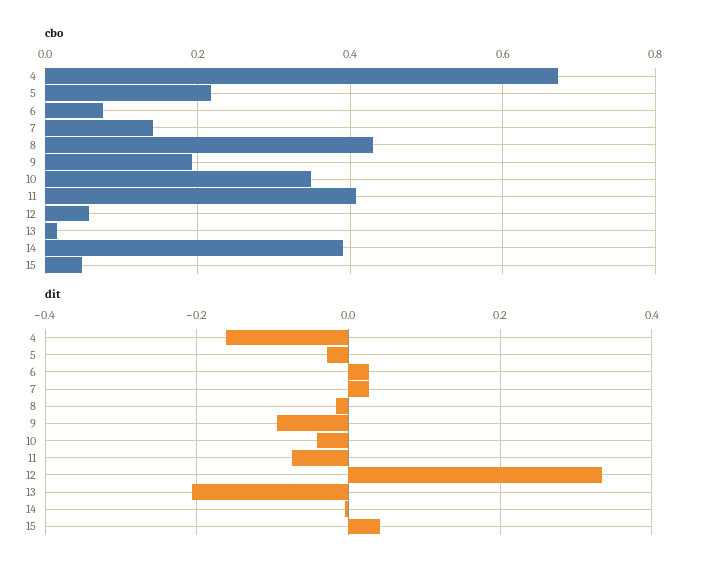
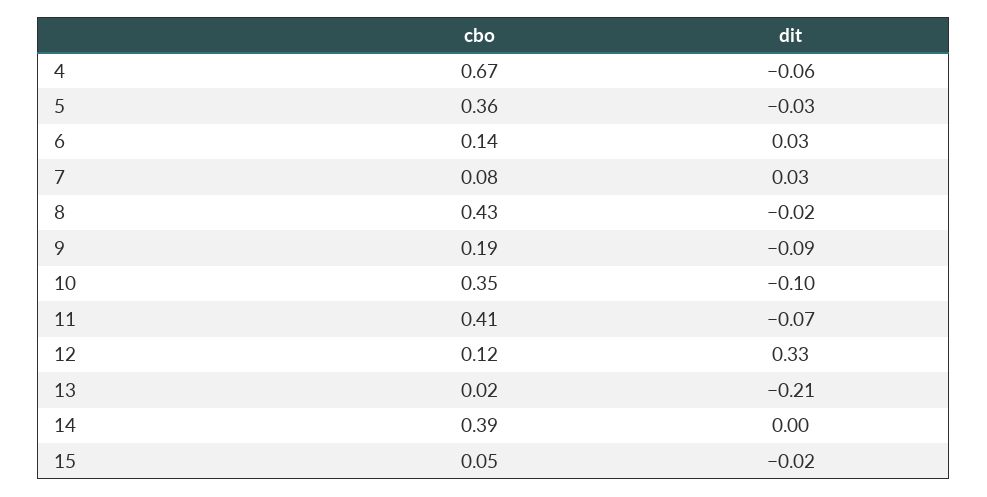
  {
    "cbo": {
      "4": 0.67,
-     "5": 0.22,
+     "5": 0.36,
-     "6": 0.08,
+     "6": 0.14,
-     "7": 0.14,
+     "7": 0.08,
      "8": 0.43,
      "9": 0.19,
      "10": 0.35,
      "11": 0.41,
-     "12": 0.06,
+     "12": 0.12,
      "13": 0.02,
      "14": 0.39,
      "15": 0.05
    },
    "dit": {
-     "4": -0.16,
+     "4": -0.06,
      "5": -0.03,
      "6": 0.03,
      "7": 0.03,
      "8": -0.02,
      "9": -0.09,
-     "10": -0.04,
+     "10": -0.1,
      "11": -0.07,
      "12": 0.33,
      "13": -0.21,
      "14": 0,
-     "15": 0.04
+     "15": -0.02
    }
  }

